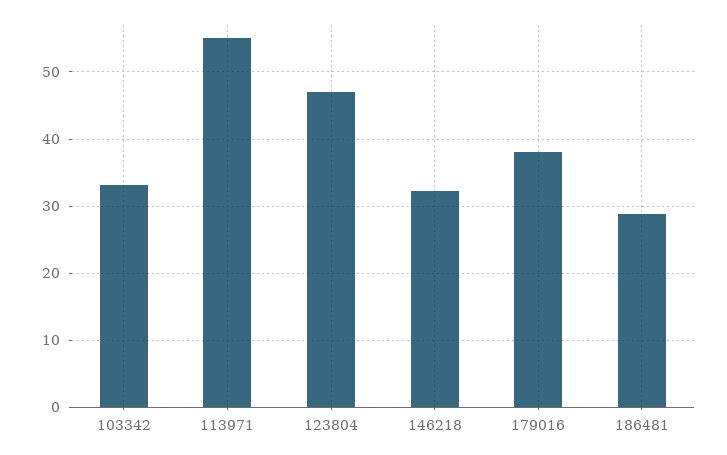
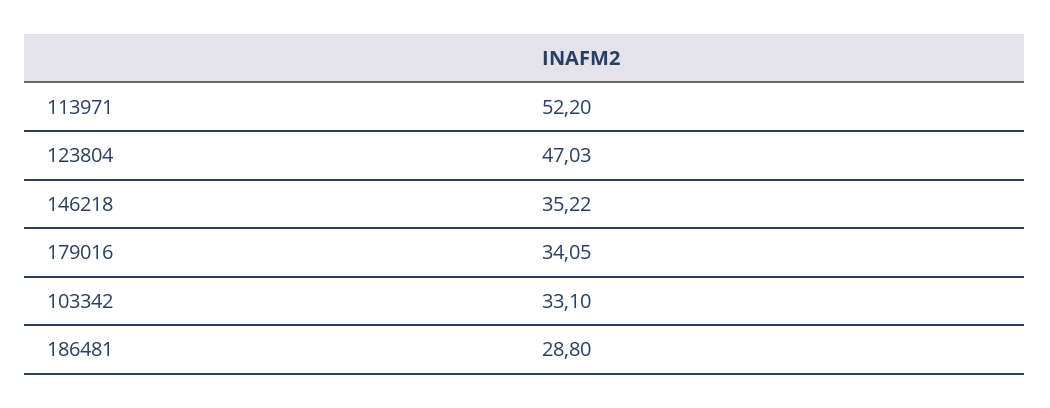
  {
    "103342": 33.1,
-   "113971": 55,
+   "113971": 52.2,
    "123804": 47.03,
-   "146218": 32,
+   "146218": 35.22,
-   "179016": 38,
+   "179016": 34.05,
    "186481": 28.8
  }

